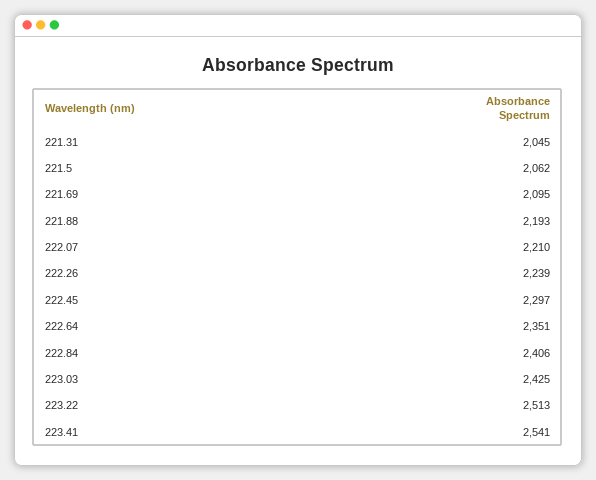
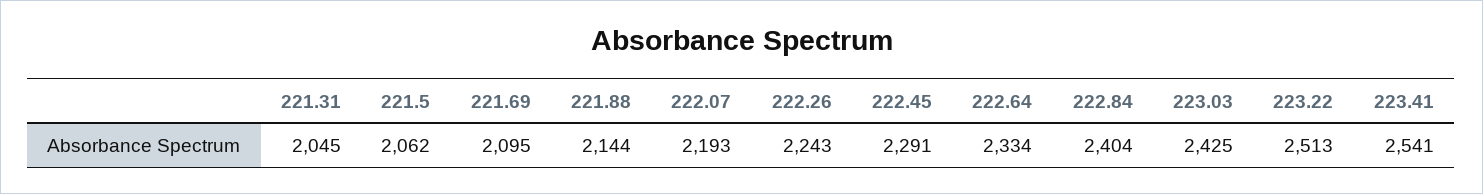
  {
    "221.31": 2045,
    "221.5": 2062,
    "221.69": 2095,
-   "221.88": 2193,
+   "221.88": 2144,
-   "222.07": 2210,
+   "222.07": 2193,
-   "222.26": 2239,
+   "222.26": 2243,
-   "222.45": 2297,
+   "222.45": 2291,
-   "222.64": 2351,
+   "222.64": 2334,
-   "222.84": 2406,
+   "222.84": 2404,
    "223.03": 2425,
    "223.22": 2513,
    "223.41": 2541
  }

